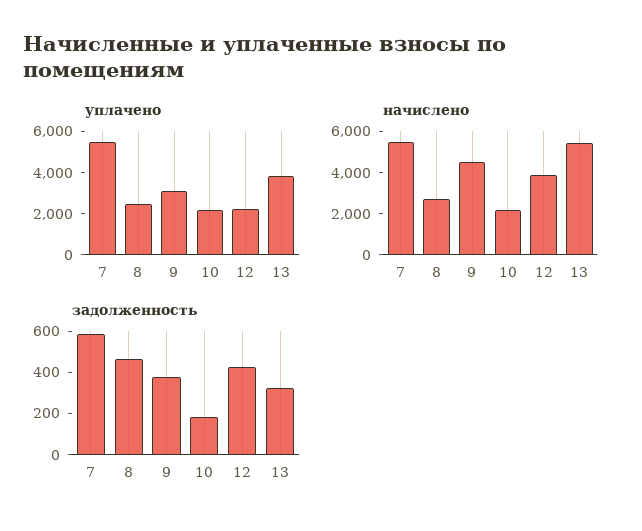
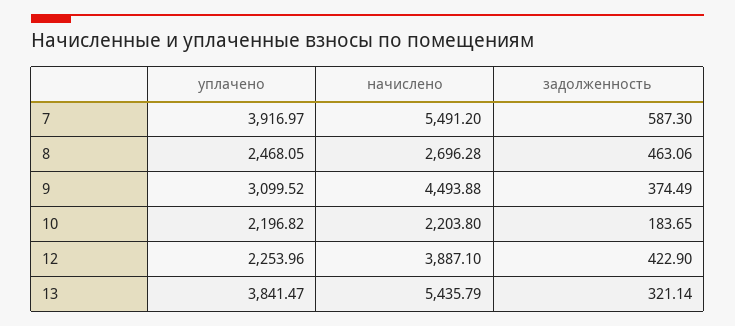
  {
    "уплачено": {
-     "7": 5500,
+     "7": 3916.97,
      "8": 2468.05,
      "9": 3099.52,
      "10": 2196.82,
      "12": 2253.96,
      "13": 3841.47
    },
    "начислено": {
      "7": 5491.2,
      "8": 2696.28,
      "9": 4493.88,
      "10": 2203.8,
      "12": 3887.1,
      "13": 5435.79
    },
    "задолженность": {
      "7": 587.3,
      "8": 463.06,
      "9": 374.49,
      "10": 183.65,
      "12": 422.9,
      "13": 321.14
    }
  }

